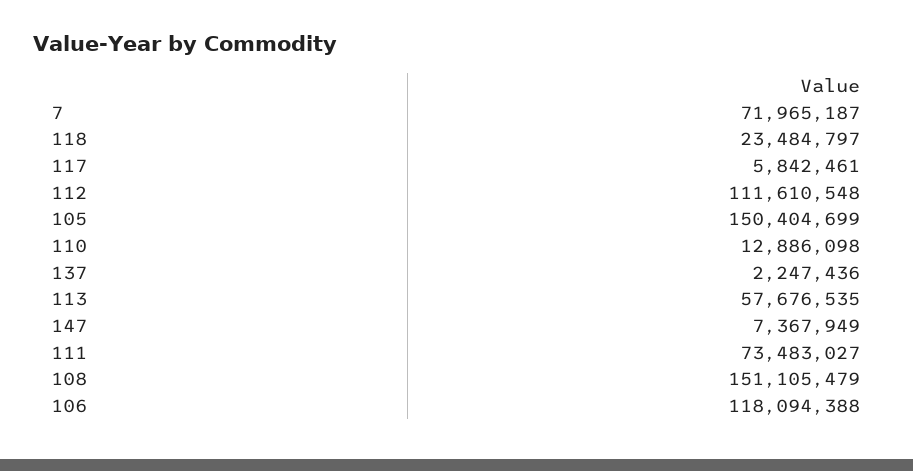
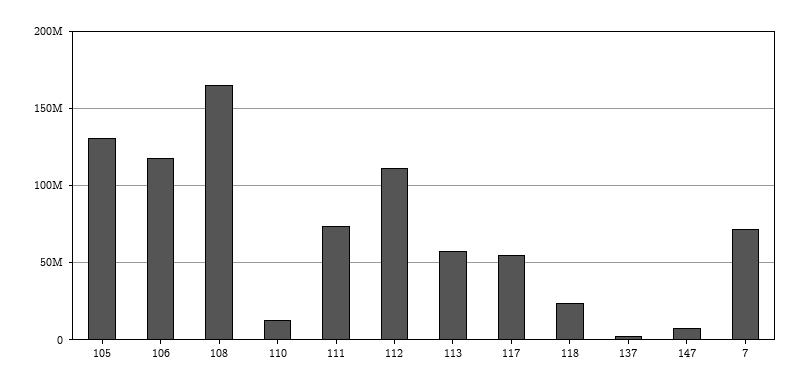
  {
    "7": 71965187,
    "118": 23484797,
-   "117": 5842461,
+   "117": 55000000,
    "112": 111610548,
-   "105": 150404699,
+   "105": 130000000,
    "110": 12886098,
    "137": 2247436,
    "113": 57676535,
    "147": 7367949,
    "111": 73483027,
-   "108": 151105479,
+   "108": 165000000,
    "106": 118094388
  }

